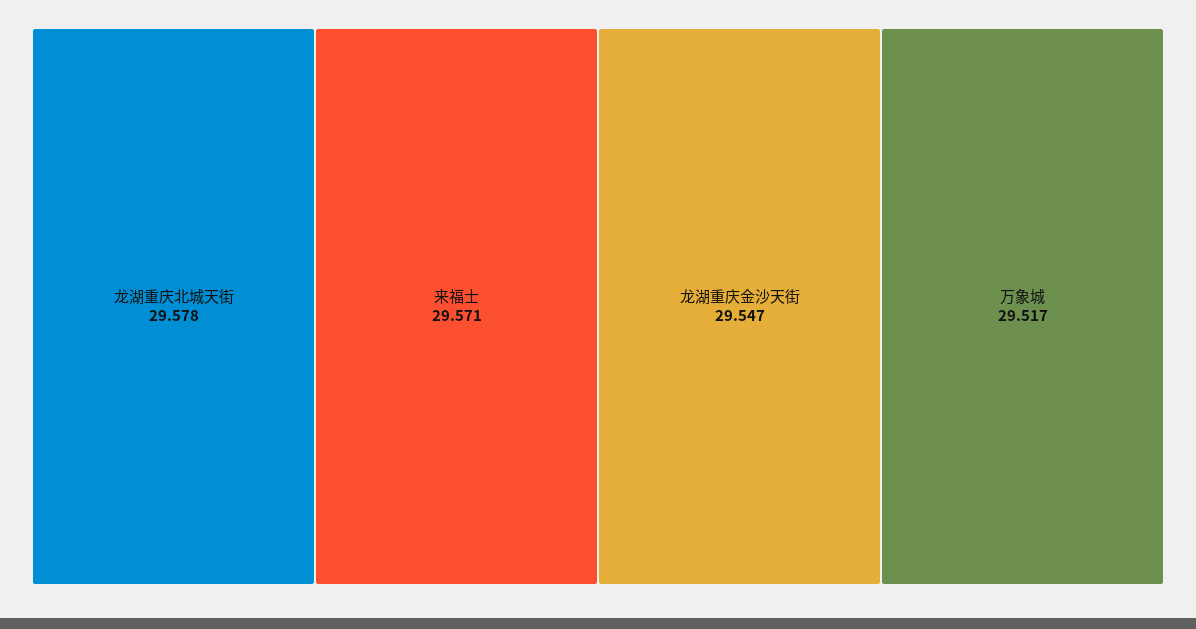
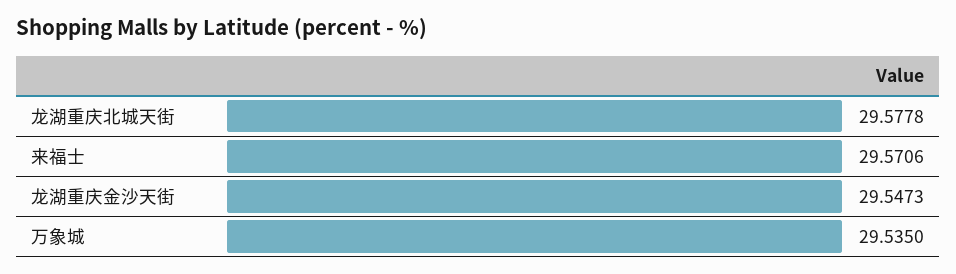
  {
    "龙湖重庆北城天街": 29.5778,
    "来福士": 29.5706,
    "龙湖重庆金沙天街": 29.5473,
-   "万象城": 29.517
+   "万象城": 29.535
  }

